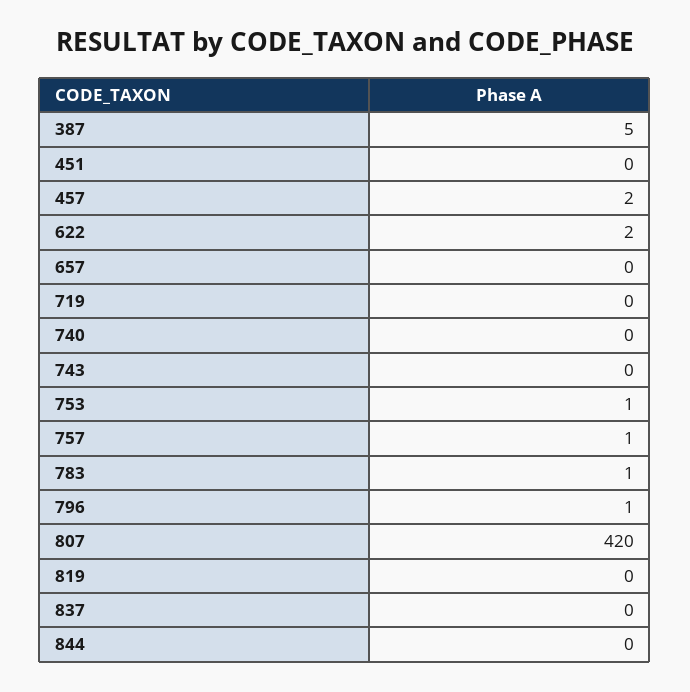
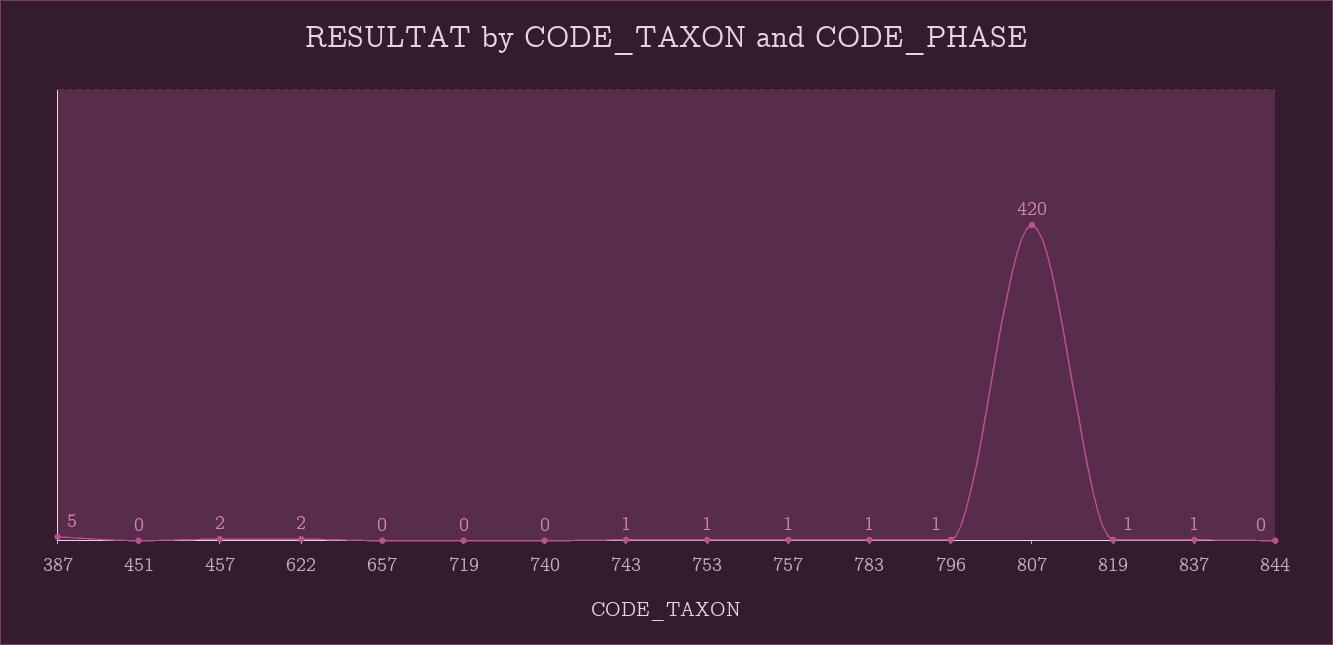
  {
    "387": 5,
    "451": 0,
    "457": 2,
    "622": 2,
    "657": 0,
    "719": 0,
    "740": 0,
-   "743": 0,
+   "743": 1,
    "753": 1,
    "757": 1,
    "783": 1,
    "796": 1,
    "807": 420,
-   "819": 0,
+   "819": 1,
-   "837": 0,
+   "837": 1,
    "844": 0
  }

